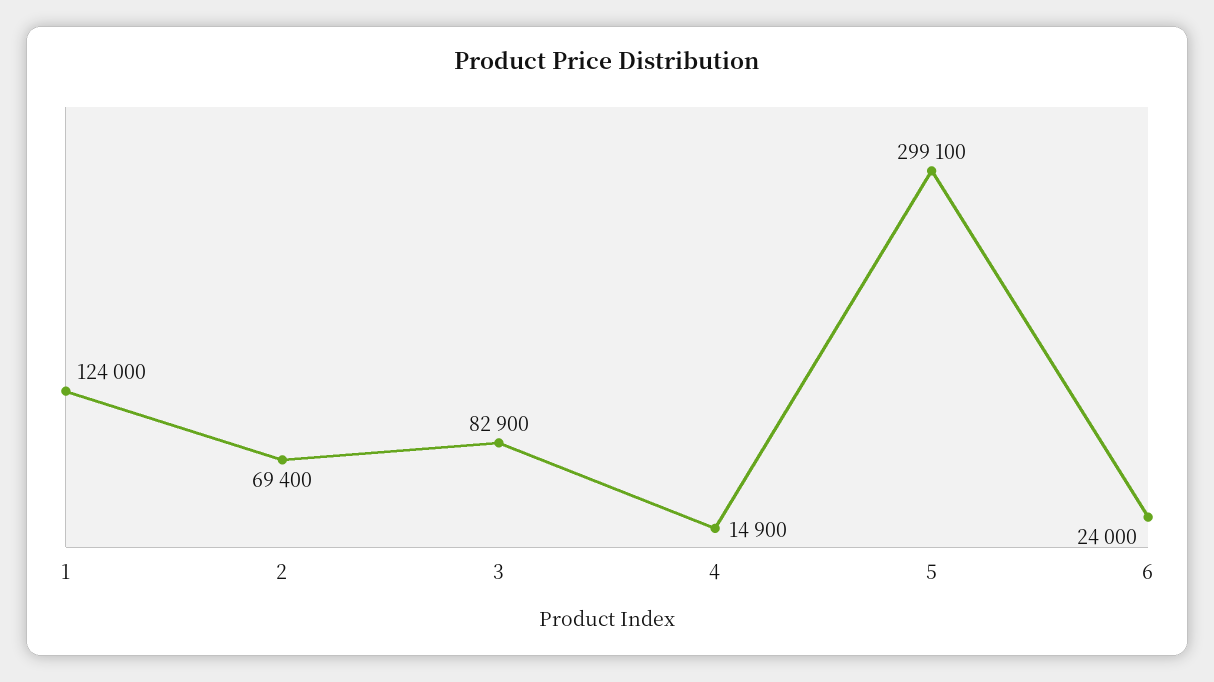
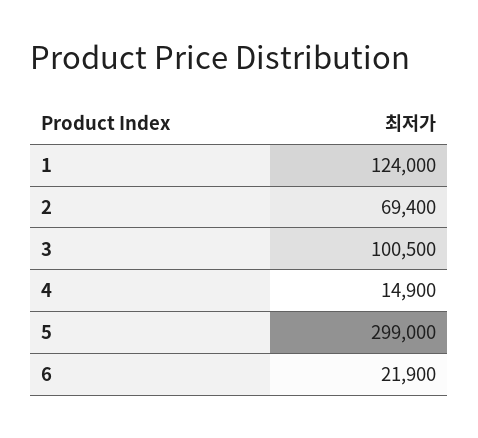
  {
    "1": 124000,
    "2": 69400,
-   "3": 82900,
+   "3": 100500,
    "4": 14900,
-   "5": 299100,
+   "5": 299000,
-   "6": 24000
+   "6": 21900
  }

